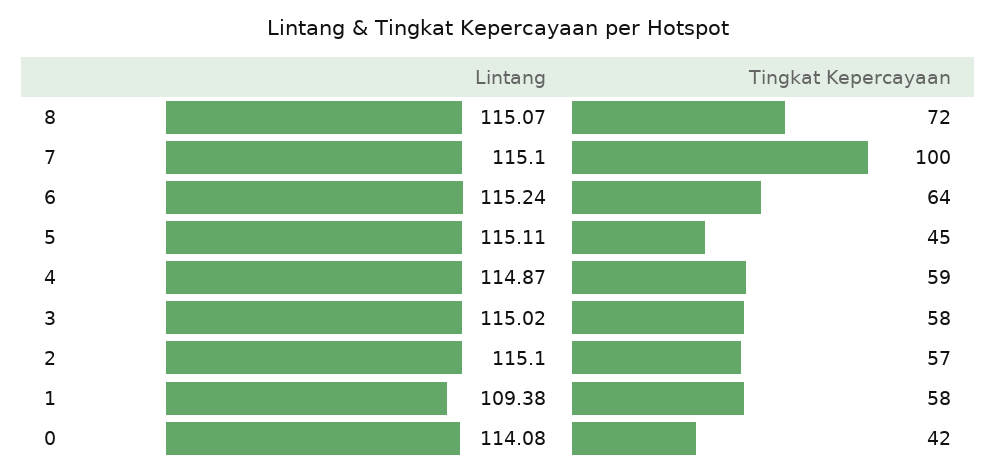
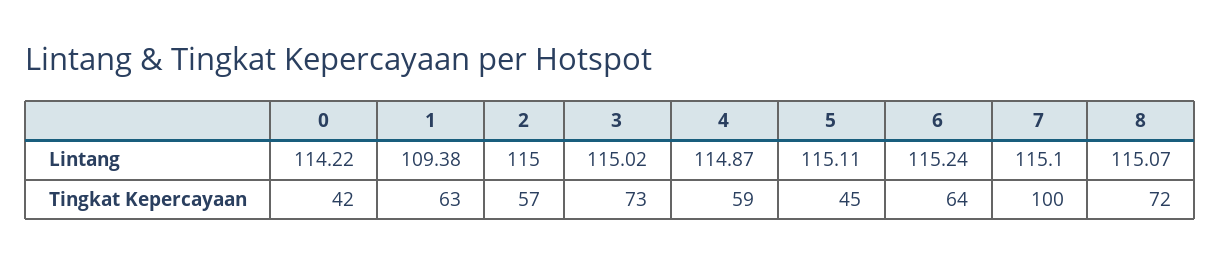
  {
    "Lintang": {
      "8": 115.07,
      "7": 115.1,
      "6": 115.24,
      "5": 115.11,
      "4": 114.87,
      "3": 115.02,
-     "2": 115.1,
+     "2": 115,
      "1": 109.38,
-     "0": 114.08
+     "0": 114.22
    },
    "Tingkat Kepercayaan": {
      "8": 72,
      "7": 100,
      "6": 64,
      "5": 45,
      "4": 59,
-     "3": 58,
+     "3": 73,
      "2": 57,
-     "1": 58,
+     "1": 63,
      "0": 42
    }
  }

